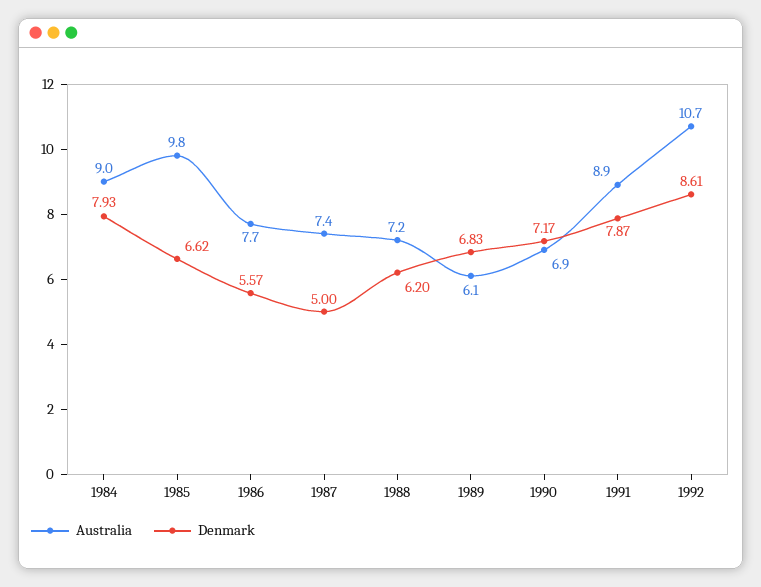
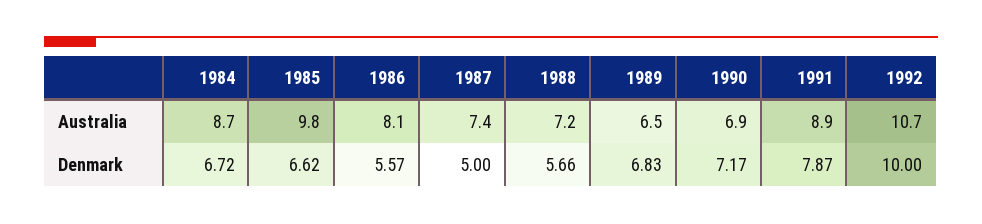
  {
    "Australia": {
-     "1984": 9,
+     "1984": 8.7,
      "1985": 9.8,
-     "1986": 7.7,
+     "1986": 8.1,
      "1987": 7.4,
      "1988": 7.2,
-     "1989": 6.1,
+     "1989": 6.5,
      "1990": 6.9,
      "1991": 8.9,
      "1992": 10.7
    },
    "Denmark": {
-     "1984": 7.93,
+     "1984": 6.72,
      "1985": 6.62,
      "1986": 5.57,
      "1987": 5,
-     "1988": 6.2,
+     "1988": 5.66,
      "1989": 6.83,
      "1990": 7.17,
      "1991": 7.87,
-     "1992": 8.61
+     "1992": 10
    }
  }

